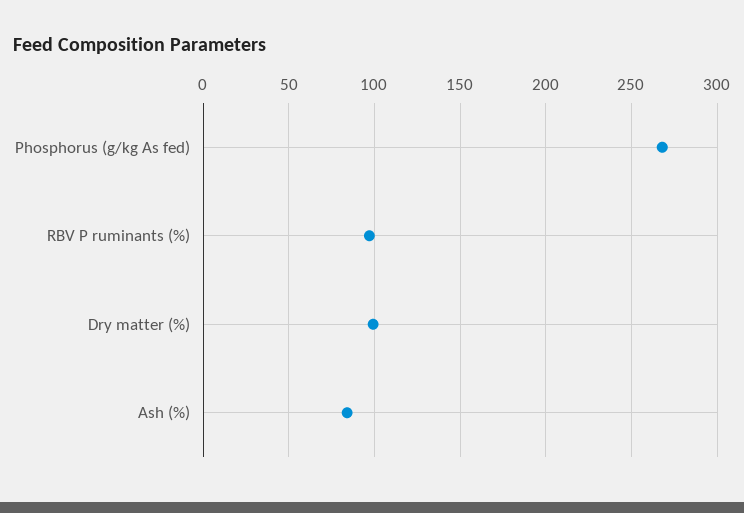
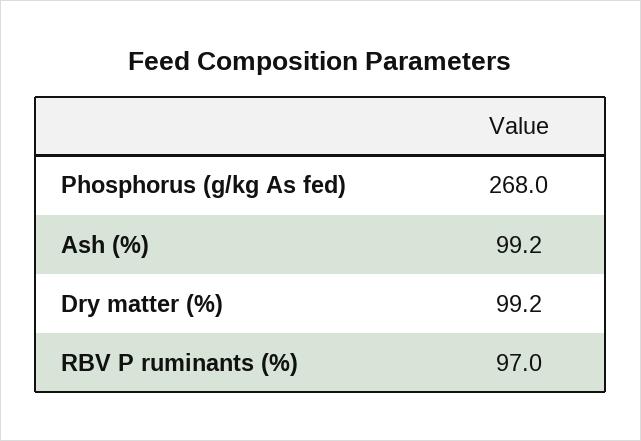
  {
    "Phosphorus (g/kg As fed)": 268,
    "RBV P ruminants (%)": 97,
    "Dry matter (%)": 99.2,
-   "Ash (%)": 85
+   "Ash (%)": 99.2
  }

